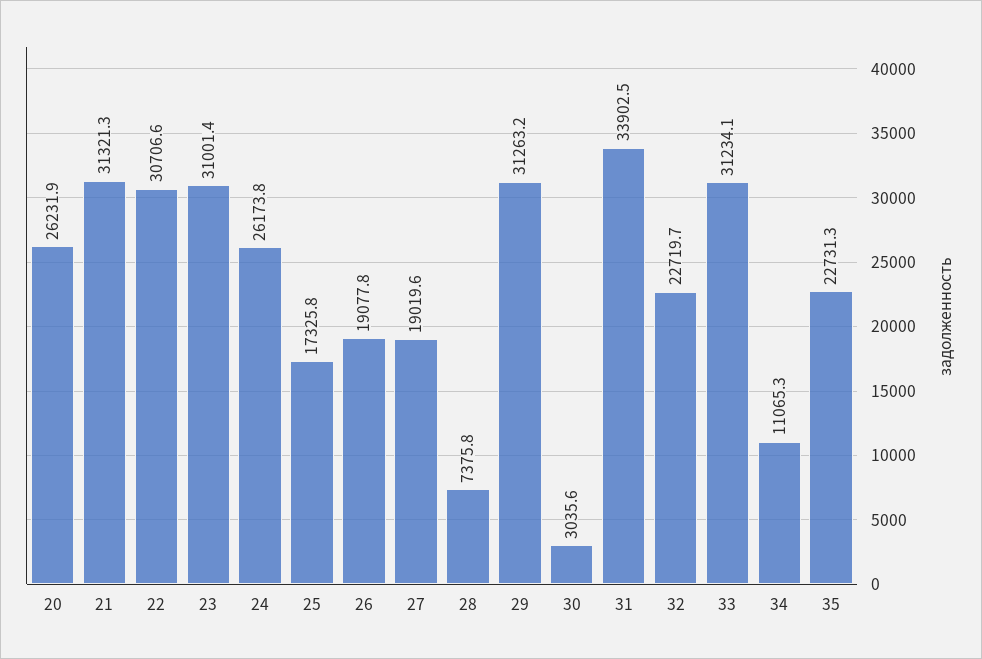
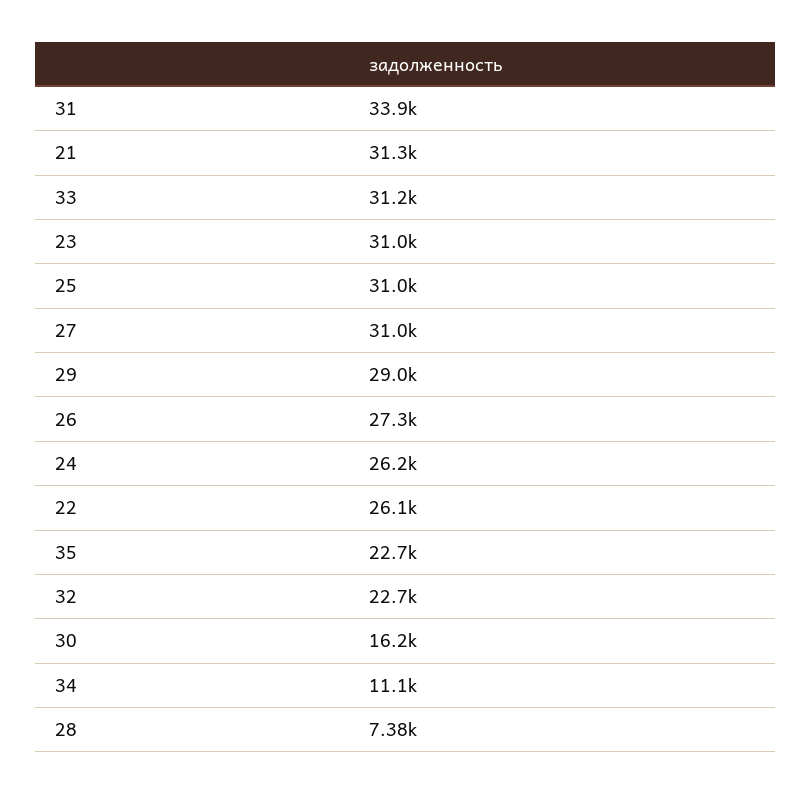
  {
-   "20": 26231.9,
    "21": 31321.3,
-   "22": 30706.6,
+   "22": 26100,
    "23": 31001.4,
    "24": 26173.8,
-   "25": 17325.8,
+   "25": 31000,
-   "26": 19077.8,
+   "26": 27300,
-   "27": 19019.6,
+   "27": 31000,
    "28": 7375.8,
-   "29": 31263.2,
+   "29": 29000,
-   "30": 3035.6,
+   "30": 16200,
    "31": 33902.5,
    "32": 22719.7,
    "33": 31234.1,
    "34": 11065.3,
    "35": 22731.3
  }

